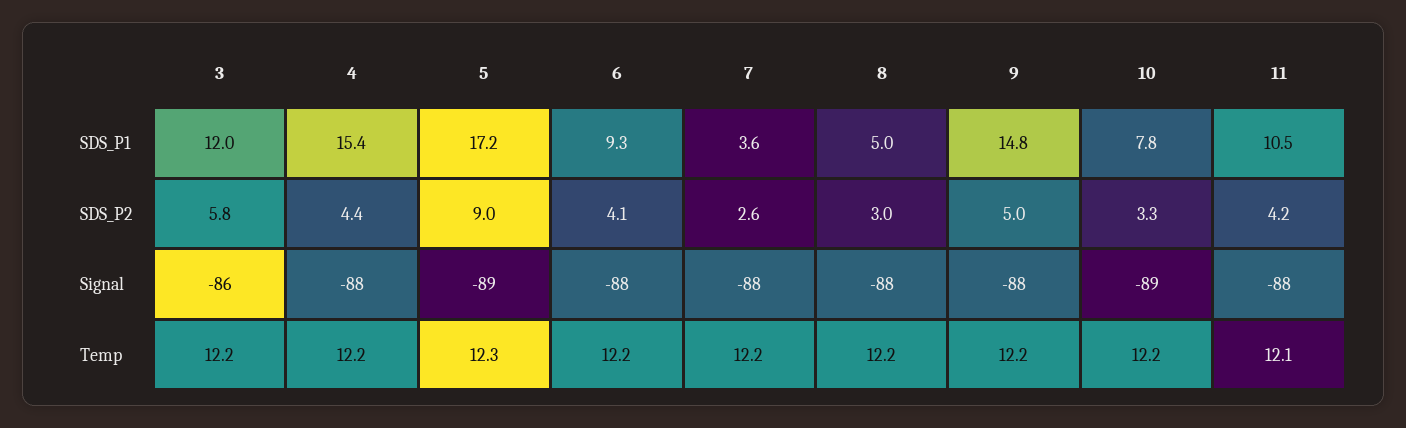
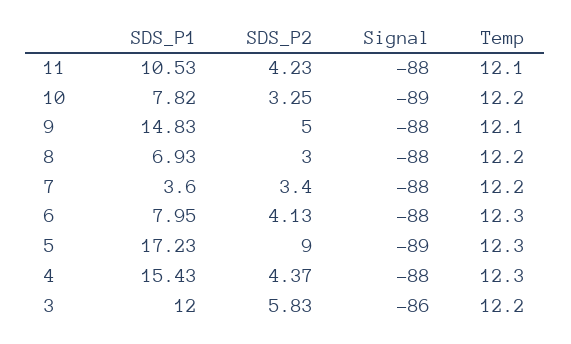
  {
    "3": {
      "SDS_P1": 12,
      "SDS_P2": 5.83,
      "Signal": -86,
      "Temp": 12.2
    },
    "4": {
      "SDS_P1": 15.43,
      "SDS_P2": 4.37,
      "Signal": -88,
-     "Temp": 12.2
+     "Temp": 12.3
    },
    "5": {
      "SDS_P1": 17.23,
      "SDS_P2": 9,
      "Signal": -89,
      "Temp": 12.3
    },
    "6": {
-     "SDS_P1": 9.3,
+     "SDS_P1": 7.95,
      "SDS_P2": 4.13,
      "Signal": -88,
-     "Temp": 12.2
+     "Temp": 12.3
    },
    "7": {
      "SDS_P1": 3.6,
-     "SDS_P2": 2.6,
+     "SDS_P2": 3.4,
      "Signal": -88,
      "Temp": 12.2
    },
    "8": {
-     "SDS_P1": 5,
+     "SDS_P1": 6.93,
      "SDS_P2": 3,
      "Signal": -88,
      "Temp": 12.2
    },
    "9": {
      "SDS_P1": 14.83,
      "SDS_P2": 5,
      "Signal": -88,
-     "Temp": 12.2
+     "Temp": 12.1
    },
    "10": {
      "SDS_P1": 7.82,
      "SDS_P2": 3.25,
      "Signal": -89,
      "Temp": 12.2
    },
    "11": {
      "SDS_P1": 10.53,
      "SDS_P2": 4.23,
      "Signal": -88,
      "Temp": 12.1
    }
  }

